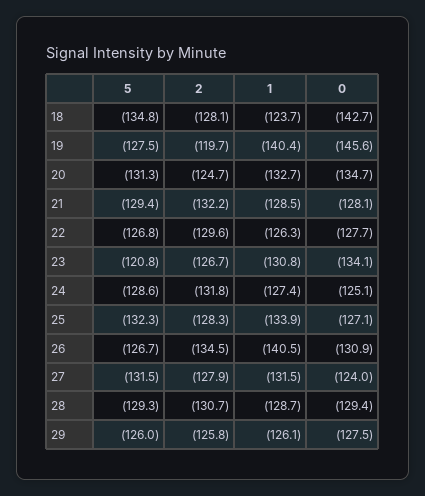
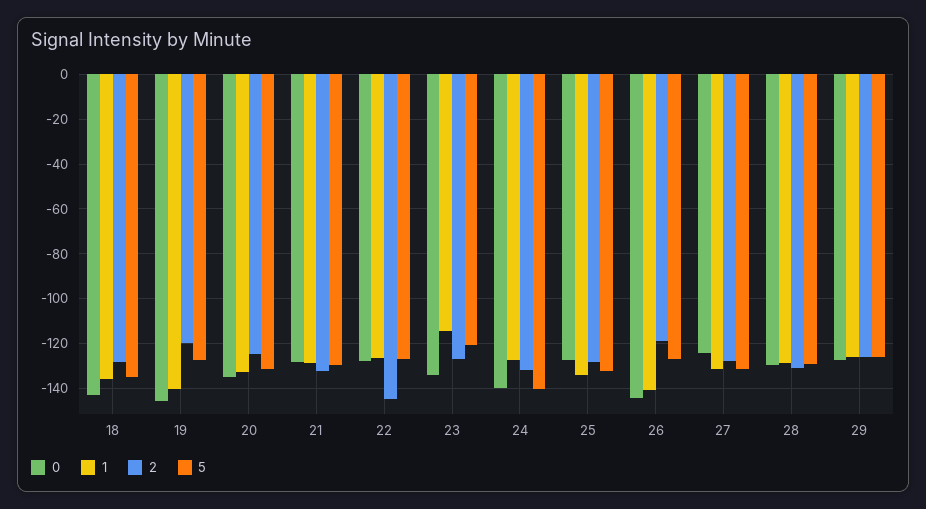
  {
    "5": {
      "18": -134.8,
      "19": -127.5,
      "20": -131.3,
      "21": -129.4,
      "22": -126.8,
      "23": -120.8,
-     "24": -128.6,
+     "24": -140,
      "25": -132.3,
      "26": -126.7,
      "27": -131.5,
      "28": -129.3,
      "29": -126
    },
    "2": {
      "18": -128.1,
      "19": -119.7,
      "20": -124.7,
      "21": -132.2,
-     "22": -129.6,
+     "22": -145,
      "23": -126.7,
      "24": -131.8,
      "25": -128.3,
-     "26": -134.5,
+     "26": -120,
      "27": -127.9,
      "28": -130.7,
      "29": -125.8
    },
    "1": {
-     "18": -123.7,
+     "18": -135,
      "19": -140.4,
      "20": -132.7,
      "21": -128.5,
      "22": -126.3,
-     "23": -130.8,
+     "23": -115,
      "24": -127.4,
      "25": -133.9,
      "26": -140.5,
      "27": -131.5,
      "28": -128.7,
      "29": -126.1
    },
    "0": {
      "18": -142.7,
      "19": -145.6,
      "20": -134.7,
      "21": -128.1,
      "22": -127.7,
      "23": -134.1,
-     "24": -125.1,
+     "24": -140,
      "25": -127.1,
-     "26": -130.9,
+     "26": -145,
      "27": -124,
      "28": -129.4,
      "29": -127.5
    }
  }

